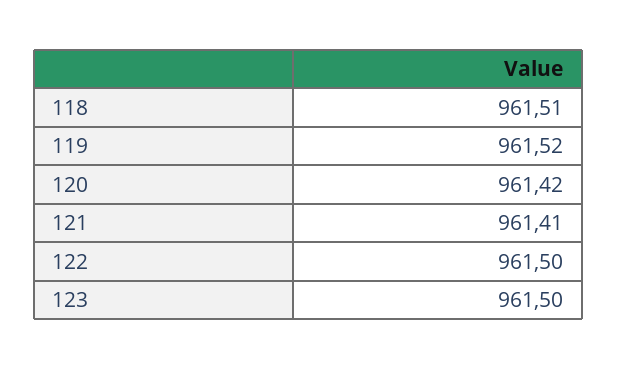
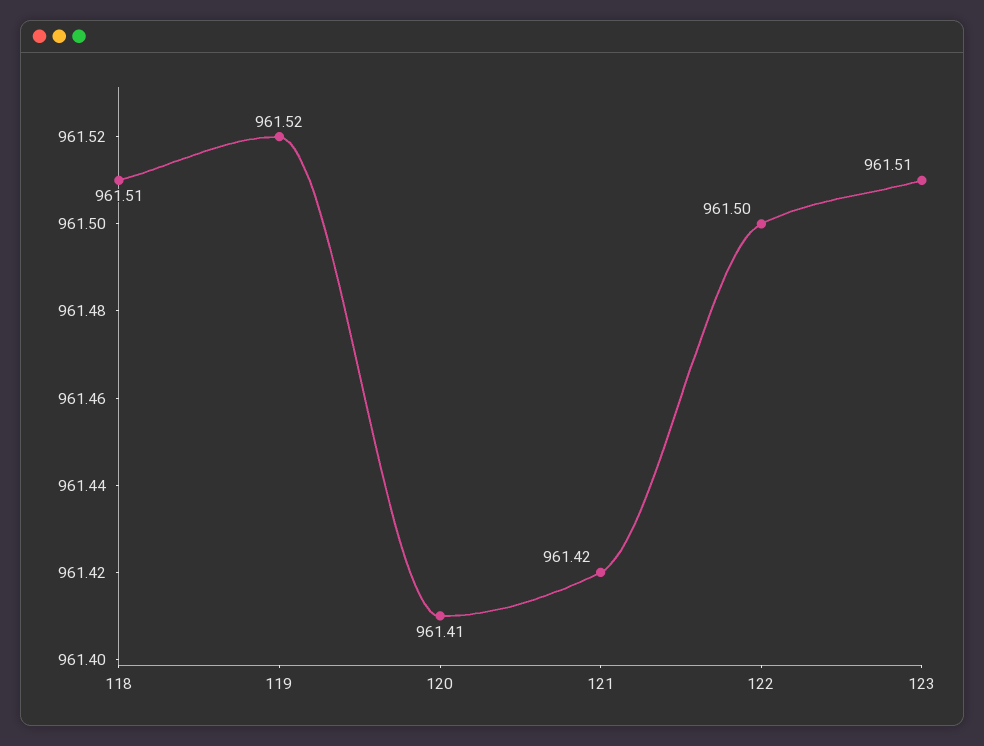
  {
    "118": 961.51,
    "119": 961.52,
-   "120": 961.42,
+   "120": 961.41,
-   "121": 961.41,
+   "121": 961.42,
    "122": 961.5,
-   "123": 961.5
+   "123": 961.51
  }

